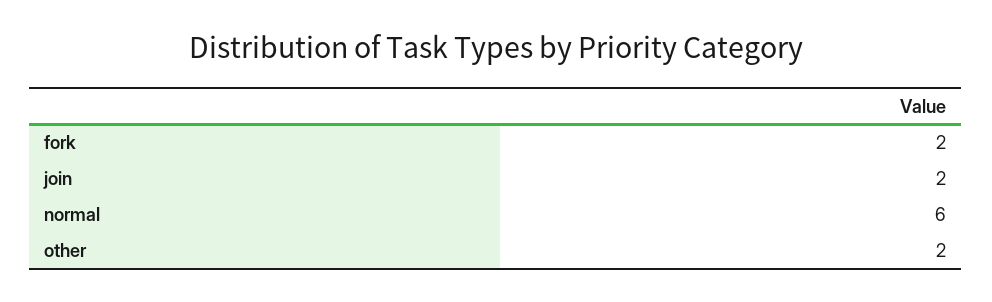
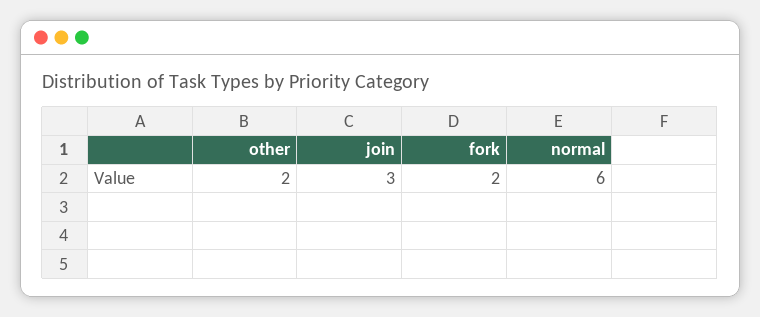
  {
    "fork": 2,
-   "join": 2,
+   "join": 3,
    "normal": 6,
    "other": 2
  }

